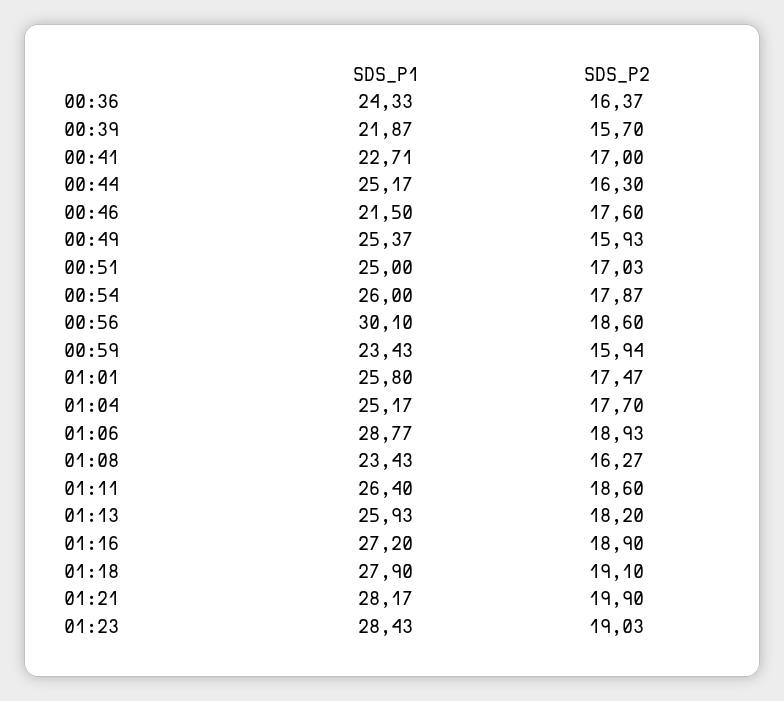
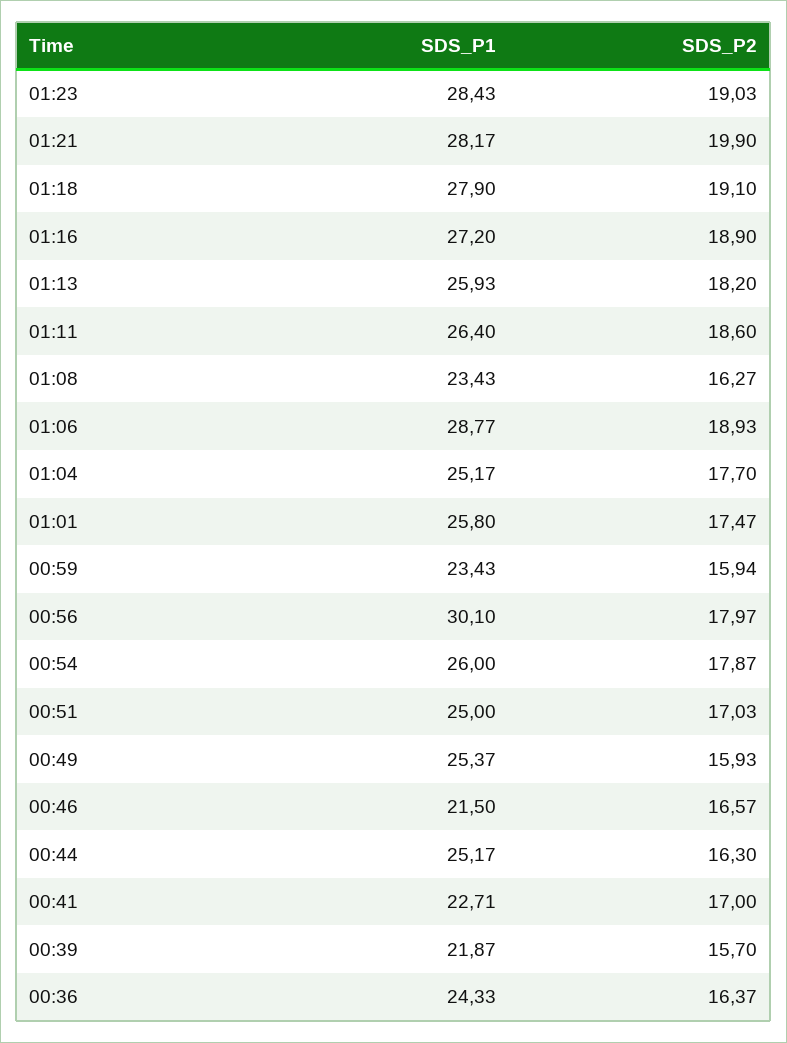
  {
    "SDS_P1": {
      "00:36": 24.33,
      "00:39": 21.87,
      "00:41": 22.71,
      "00:44": 25.17,
      "00:46": 21.5,
      "00:49": 25.37,
      "00:51": 25,
      "00:54": 26,
      "00:56": 30.1,
      "00:59": 23.43,
      "01:01": 25.8,
      "01:04": 25.17,
      "01:06": 28.77,
      "01:08": 23.43,
      "01:11": 26.4,
      "01:13": 25.93,
      "01:16": 27.2,
      "01:18": 27.9,
      "01:21": 28.17,
      "01:23": 28.43
    },
    "SDS_P2": {
      "00:36": 16.37,
      "00:39": 15.7,
      "00:41": 17,
      "00:44": 16.3,
-     "00:46": 17.6,
+     "00:46": 16.57,
      "00:49": 15.93,
      "00:51": 17.03,
      "00:54": 17.87,
-     "00:56": 18.6,
+     "00:56": 17.97,
      "00:59": 15.94,
      "01:01": 17.47,
      "01:04": 17.7,
      "01:06": 18.93,
      "01:08": 16.27,
      "01:11": 18.6,
      "01:13": 18.2,
      "01:16": 18.9,
      "01:18": 19.1,
      "01:21": 19.9,
      "01:23": 19.03
    }
  }

